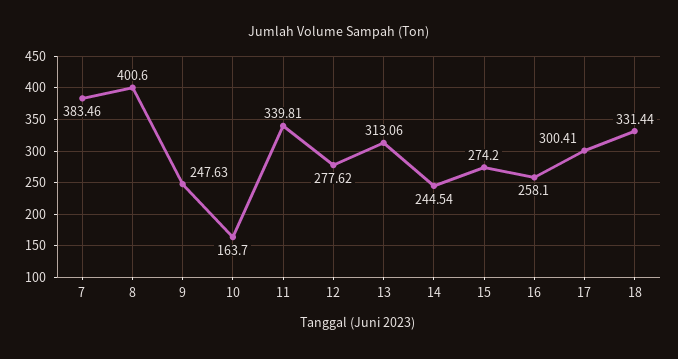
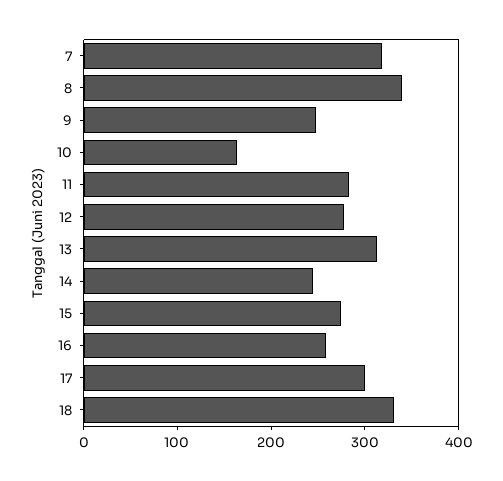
  {
-   "7": 383.46,
+   "7": 320,
-   "8": 400.6,
+   "8": 340,
    "9": 247.63,
    "10": 163.7,
-   "11": 339.81,
+   "11": 280,
    "12": 277.62,
    "13": 313.06,
    "14": 244.54,
    "15": 274.2,
    "16": 258.1,
    "17": 300.41,
    "18": 331.44
  }

